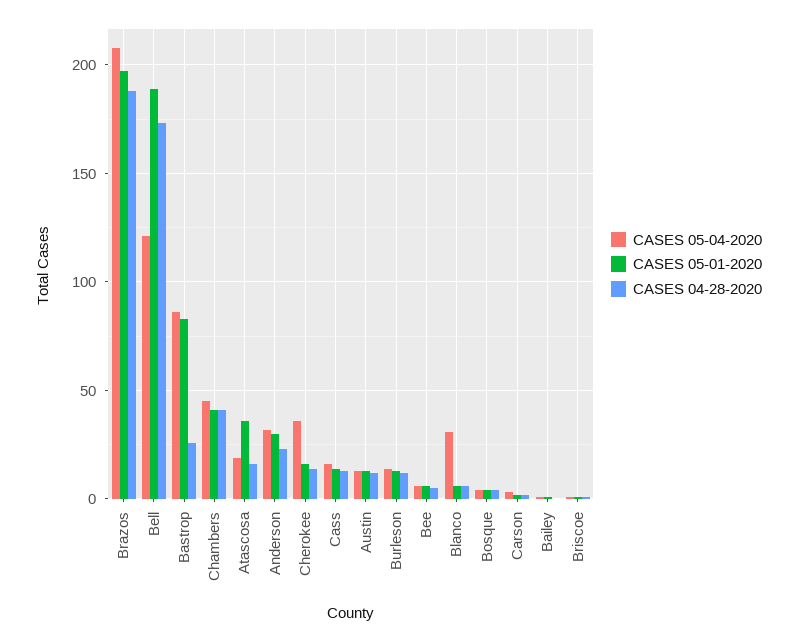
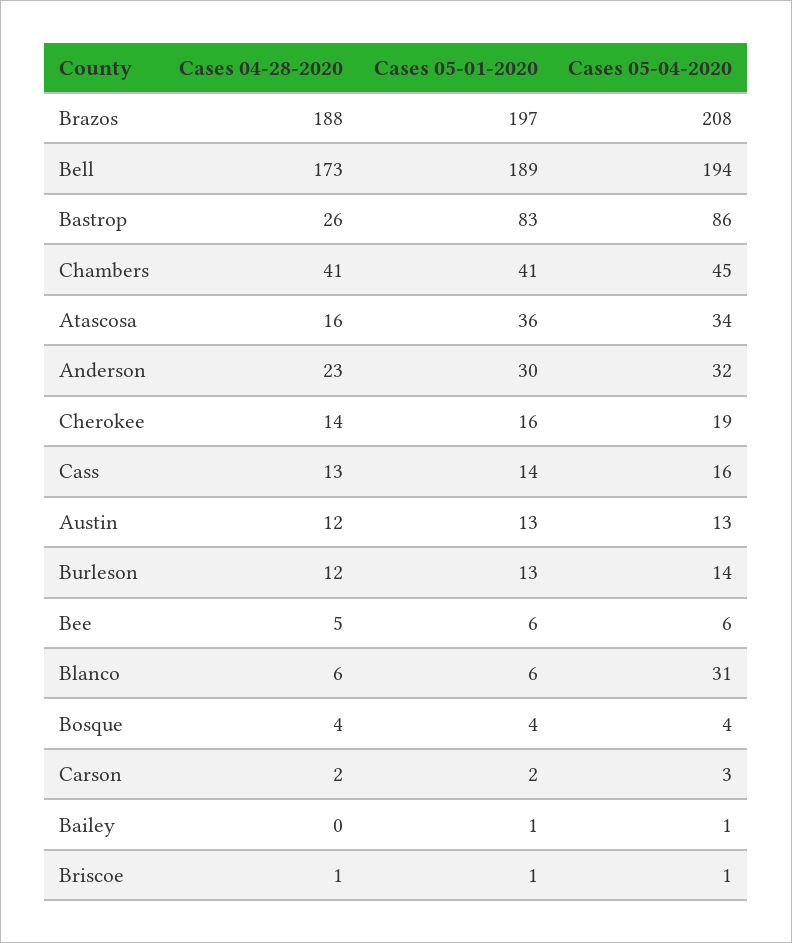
  {
    "CASES 05-04-2020": {
      "Brazos": 208,
-     "Bell": 120,
+     "Bell": 194,
      "Bastrop": 86,
      "Chambers": 45,
-     "Atascosa": 20,
+     "Atascosa": 34,
      "Anderson": 32,
-     "Cherokee": 35,
+     "Cherokee": 19,
      "Cass": 16,
      "Austin": 13,
      "Burleson": 14,
      "Bee": 6,
      "Blanco": 31,
      "Bosque": 4,
      "Carson": 3,
      "Bailey": 1,
      "Briscoe": 1
    },
    "CASES 05-01-2020": {
      "Brazos": 197,
      "Bell": 189,
      "Bastrop": 83,
      "Chambers": 41,
      "Atascosa": 36,
      "Anderson": 30,
      "Cherokee": 16,
      "Cass": 14,
      "Austin": 13,
      "Burleson": 13,
      "Bee": 6,
      "Blanco": 6,
      "Bosque": 4,
      "Carson": 2,
      "Bailey": 1,
      "Briscoe": 1
    },
    "CASES 04-28-2020": {
      "Brazos": 188,
      "Bell": 173,
      "Bastrop": 26,
      "Chambers": 41,
      "Atascosa": 16,
      "Anderson": 23,
      "Cherokee": 14,
      "Cass": 13,
      "Austin": 12,
      "Burleson": 12,
      "Bee": 5,
      "Blanco": 6,
      "Bosque": 4,
      "Carson": 2,
      "Bailey": 0,
      "Briscoe": 1
    }
  }

